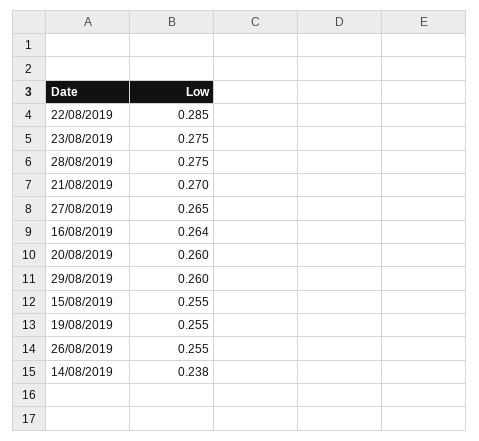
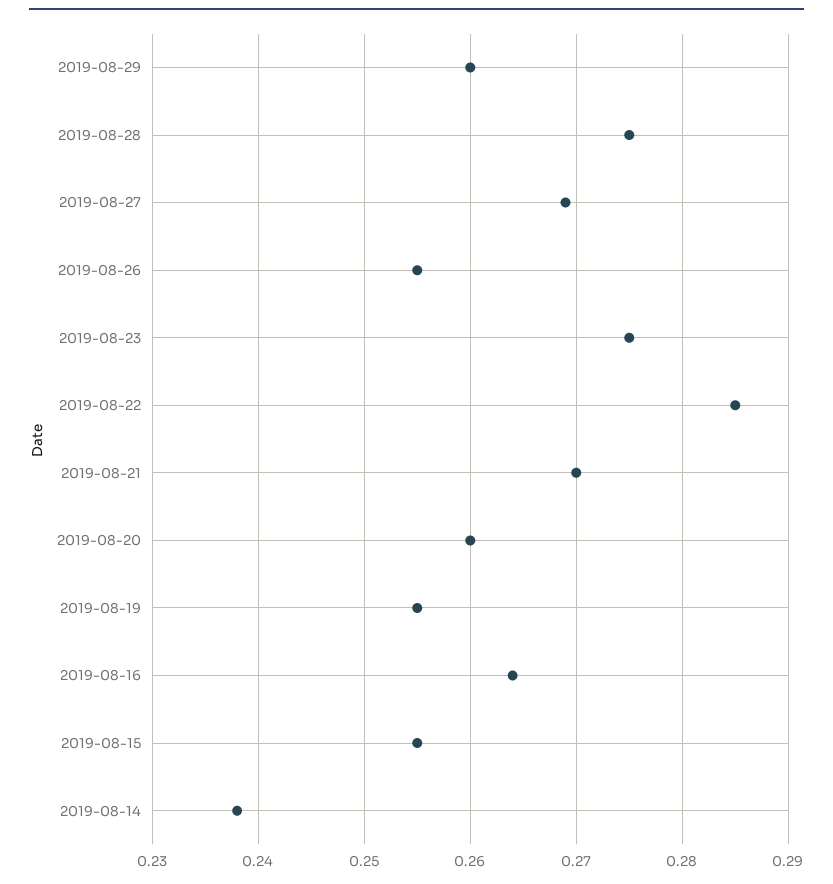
  {
    "22/08/2019": 0.285,
    "23/08/2019": 0.275,
    "28/08/2019": 0.275,
    "21/08/2019": 0.27,
-   "27/08/2019": 0.265,
+   "27/08/2019": 0.269,
    "16/08/2019": 0.264,
    "20/08/2019": 0.26,
    "29/08/2019": 0.26,
    "15/08/2019": 0.255,
    "19/08/2019": 0.255,
    "26/08/2019": 0.255,
    "14/08/2019": 0.238
  }

